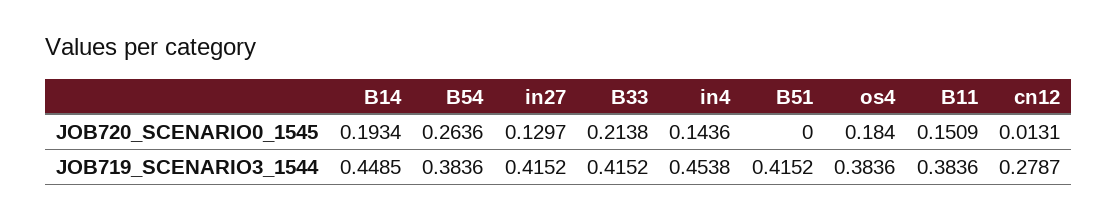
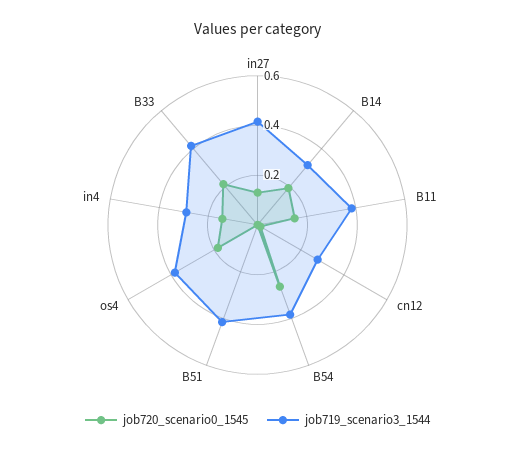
  {
    "JOB720_SCENARIO0_1545": {
      "B14": 0.1934,
      "B54": 0.2636,
      "in27": 0.1297,
      "B33": 0.2138,
      "in4": 0.1436,
      "B51": 0,
      "os4": 0.184,
      "B11": 0.1509,
      "cn12": 0.0131
    },
    "JOB719_SCENARIO3_1544": {
-     "B14": 0.4485,
+     "B14": 0.3,
      "B54": 0.3836,
      "in27": 0.4152,
      "B33": 0.4152,
-     "in4": 0.4538,
+     "in4": 0.3,
      "B51": 0.4152,
      "os4": 0.3836,
      "B11": 0.3836,
      "cn12": 0.2787
    }
  }

